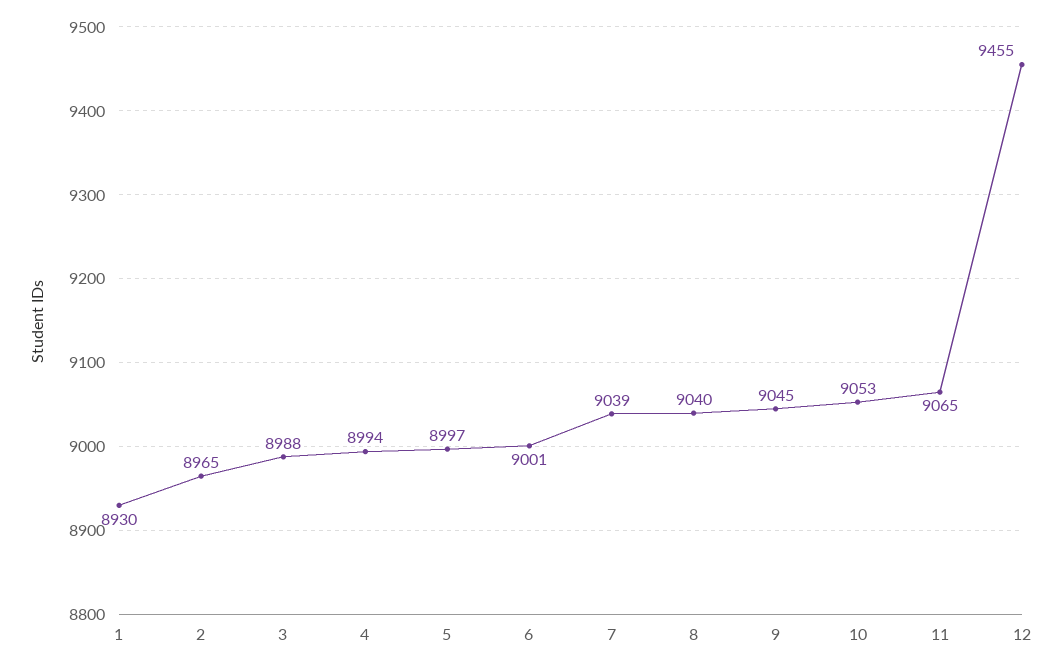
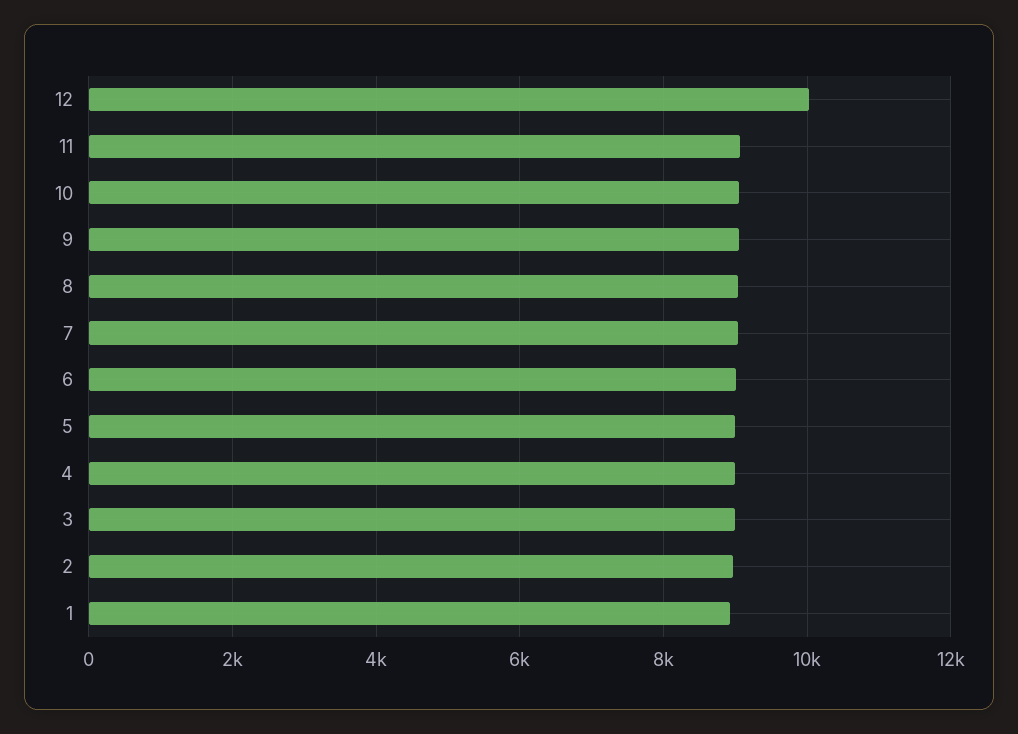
  {
    "1": 8930,
    "2": 8965,
    "3": 8988,
    "4": 8994,
    "5": 8997,
    "6": 9001,
    "7": 9039,
    "8": 9040,
    "9": 9045,
    "10": 9053,
    "11": 9065,
-   "12": 9455
+   "12": 10000
  }

